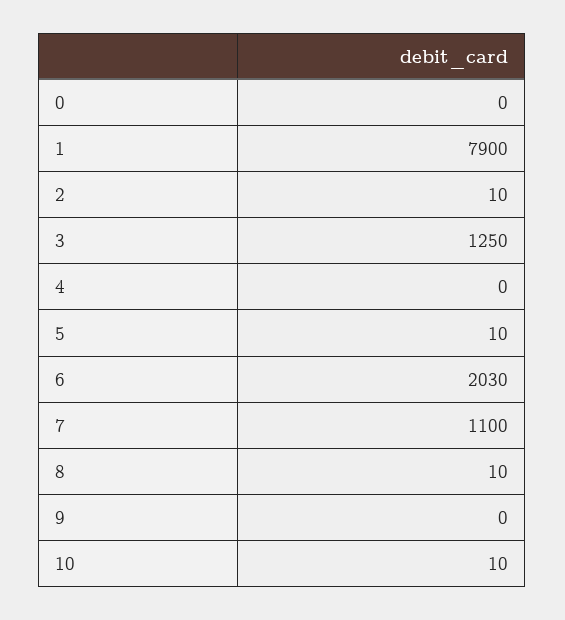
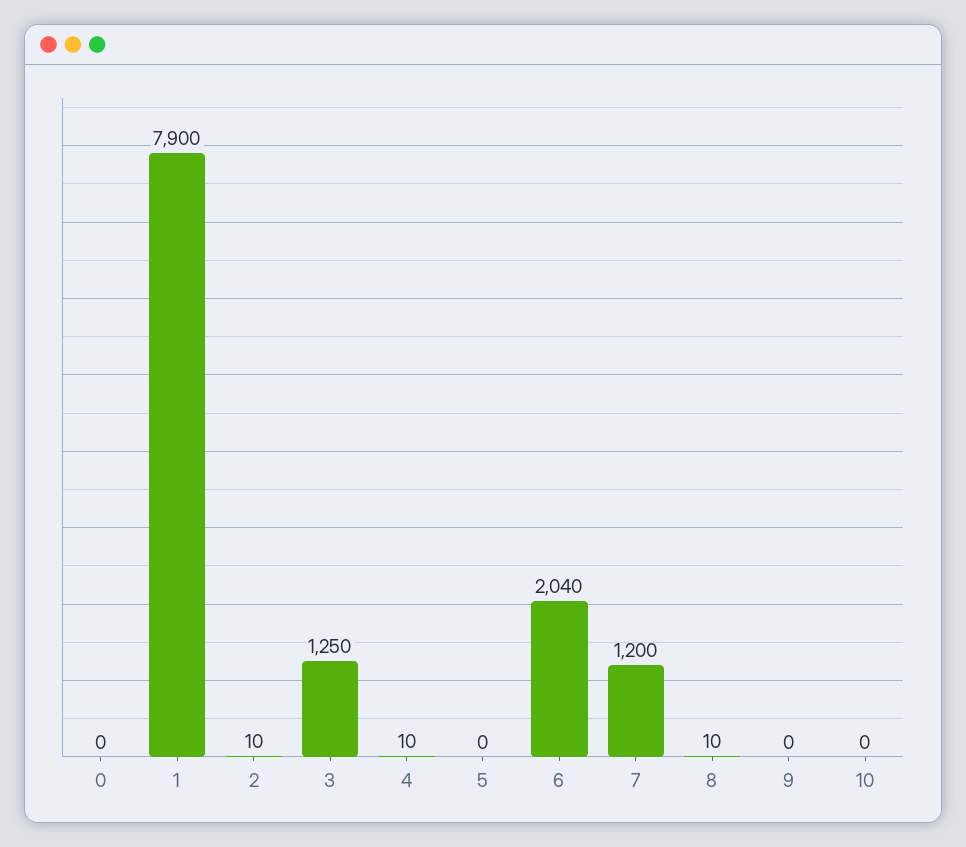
  {
    "0": 0,
    "1": 7900,
    "2": 10,
    "3": 1250,
-   "4": 0,
+   "4": 10,
-   "5": 10,
+   "5": 0,
-   "6": 2030,
+   "6": 2040,
-   "7": 1100,
+   "7": 1200,
    "8": 10,
    "9": 0,
-   "10": 10
+   "10": 0
  }

